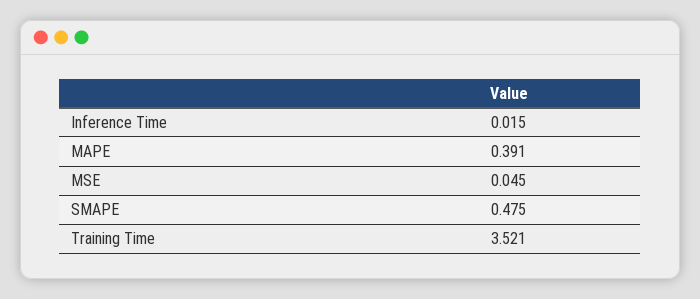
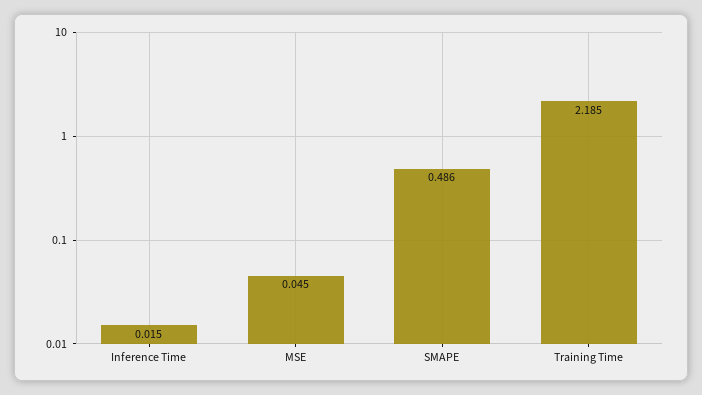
  {
    "Inference Time": 0.015,
-   "MAPE": 0.391,
    "MSE": 0.045,
-   "SMAPE": 0.475,
+   "SMAPE": 0.486,
-   "Training Time": 3.521
+   "Training Time": 2.185
  }

